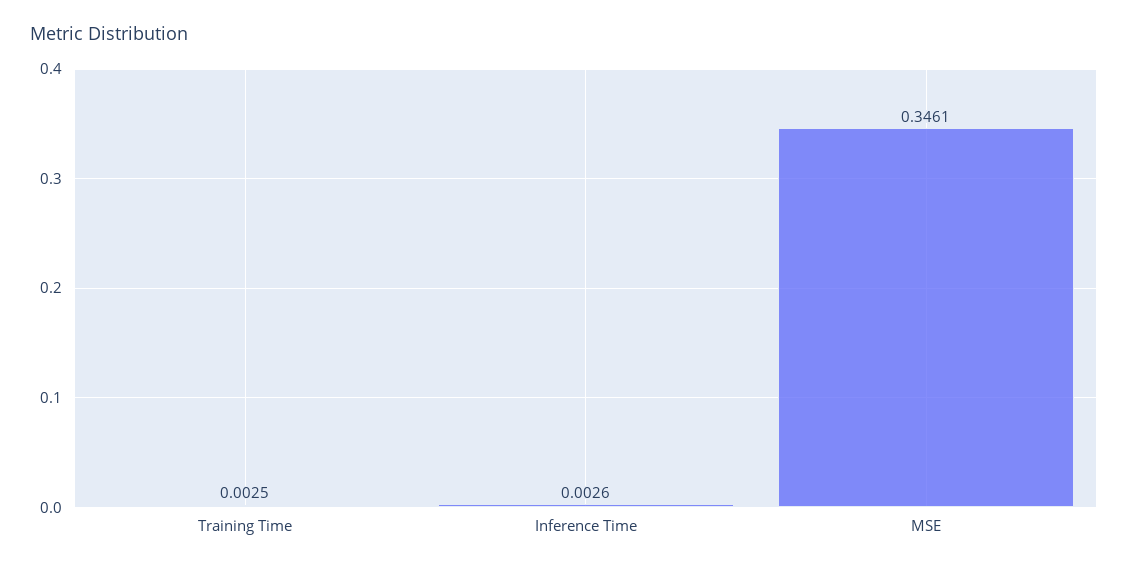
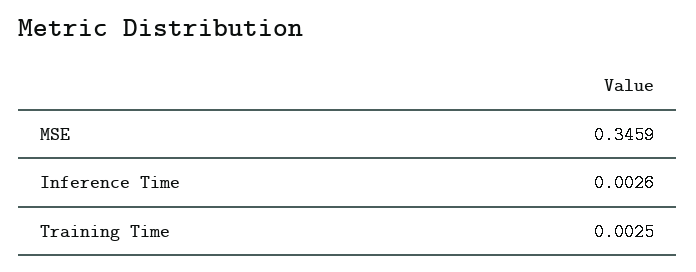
  {
    "Training Time": 0.0025,
    "Inference Time": 0.0026,
-   "MSE": 0.3461
+   "MSE": 0.3459
  }

